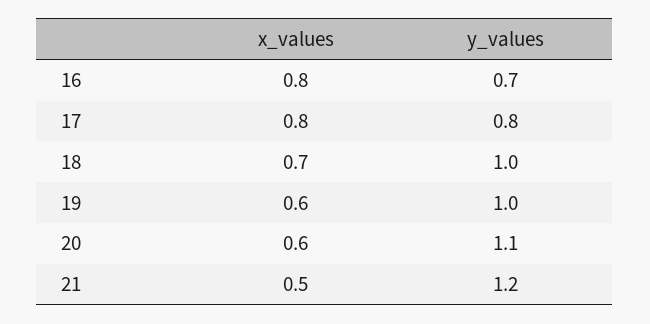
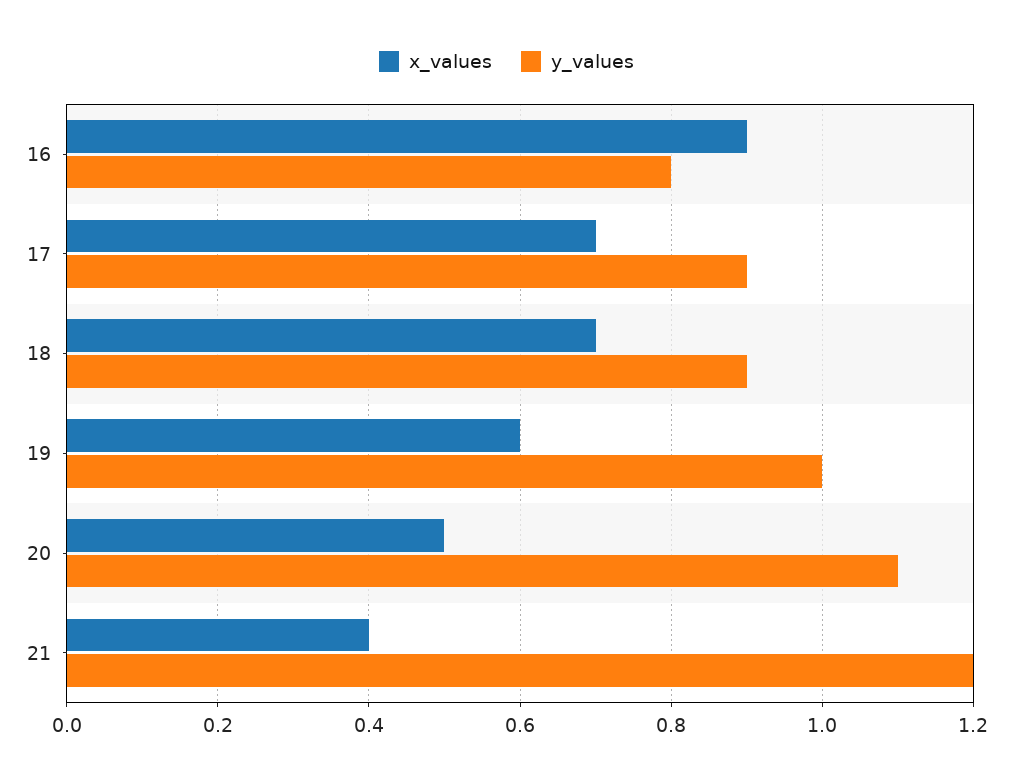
  {
    "x_values": {
-     "16": 0.8,
+     "16": 0.9,
-     "17": 0.8,
+     "17": 0.7,
      "18": 0.7,
      "19": 0.6,
-     "20": 0.6,
+     "20": 0.5,
-     "21": 0.5
+     "21": 0.4
    },
    "y_values": {
-     "16": 0.7,
+     "16": 0.8,
-     "17": 0.8,
+     "17": 0.9,
-     "18": 1,
+     "18": 0.9,
      "19": 1,
      "20": 1.1,
      "21": 1.2
    }
  }

